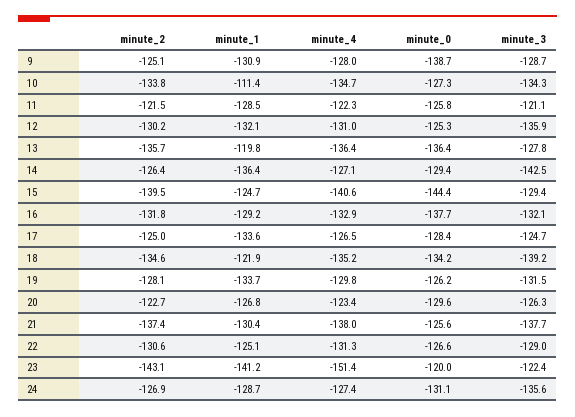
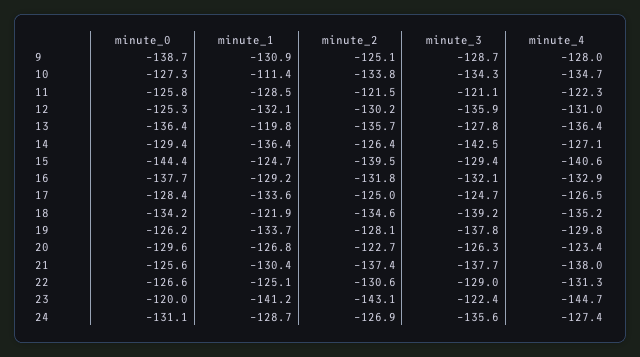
  {
    "minute_2": {
      "9": -125.1,
      "10": -133.8,
      "11": -121.5,
      "12": -130.2,
      "13": -135.7,
      "14": -126.4,
      "15": -139.5,
      "16": -131.8,
      "17": -125,
      "18": -134.6,
      "19": -128.1,
      "20": -122.7,
      "21": -137.4,
      "22": -130.6,
      "23": -143.1,
      "24": -126.9
    },
    "minute_1": {
      "9": -130.9,
      "10": -111.4,
      "11": -128.5,
      "12": -132.1,
      "13": -119.8,
      "14": -136.4,
      "15": -124.7,
      "16": -129.2,
      "17": -133.6,
      "18": -121.9,
      "19": -133.7,
      "20": -126.8,
      "21": -130.4,
      "22": -125.1,
      "23": -141.2,
      "24": -128.7
    },
    "minute_4": {
      "9": -128,
      "10": -134.7,
      "11": -122.3,
      "12": -131,
      "13": -136.4,
      "14": -127.1,
      "15": -140.6,
      "16": -132.9,
      "17": -126.5,
      "18": -135.2,
      "19": -129.8,
      "20": -123.4,
      "21": -138,
      "22": -131.3,
-     "23": -151.4,
+     "23": -144.7,
      "24": -127.4
    },
    "minute_0": {
      "9": -138.7,
      "10": -127.3,
      "11": -125.8,
      "12": -125.3,
      "13": -136.4,
      "14": -129.4,
      "15": -144.4,
      "16": -137.7,
      "17": -128.4,
      "18": -134.2,
      "19": -126.2,
      "20": -129.6,
      "21": -125.6,
      "22": -126.6,
      "23": -120,
      "24": -131.1
    },
    "minute_3": {
      "9": -128.7,
      "10": -134.3,
      "11": -121.1,
      "12": -135.9,
      "13": -127.8,
      "14": -142.5,
      "15": -129.4,
      "16": -132.1,
      "17": -124.7,
      "18": -139.2,
-     "19": -131.5,
+     "19": -137.8,
      "20": -126.3,
      "21": -137.7,
      "22": -129,
      "23": -122.4,
      "24": -135.6
    }
  }

